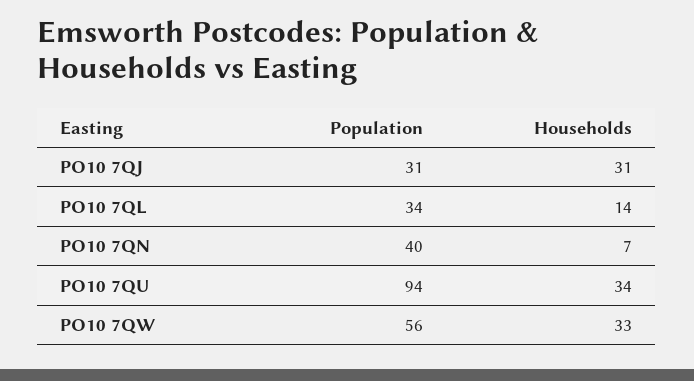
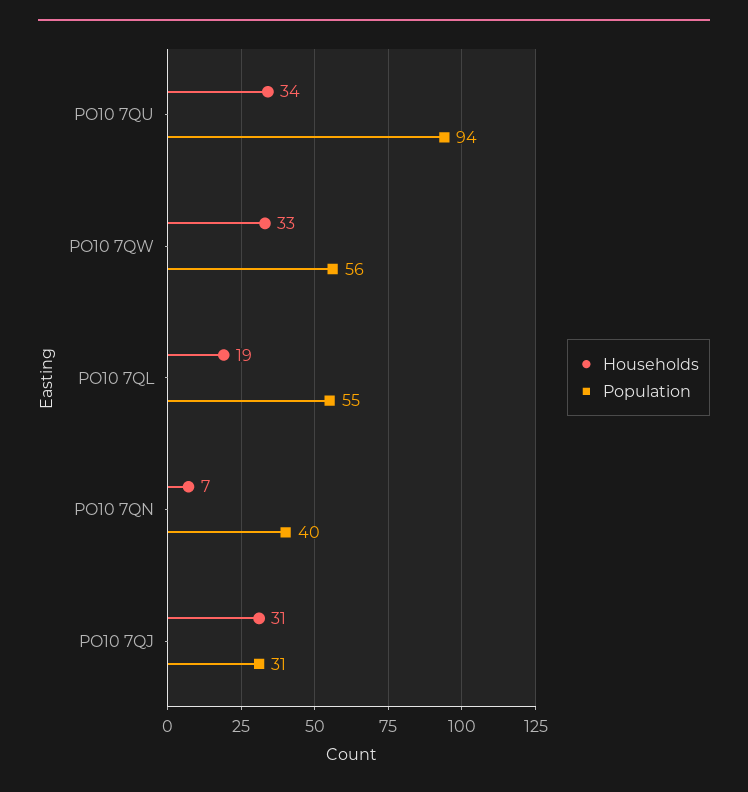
  {
    "Population": {
      "PO10 7QJ": 31,
-     "PO10 7QL": 34,
+     "PO10 7QL": 55,
      "PO10 7QN": 40,
      "PO10 7QU": 94,
      "PO10 7QW": 56
    },
    "Households": {
      "PO10 7QJ": 31,
-     "PO10 7QL": 14,
+     "PO10 7QL": 19,
      "PO10 7QN": 7,
      "PO10 7QU": 34,
      "PO10 7QW": 33
    }
  }

